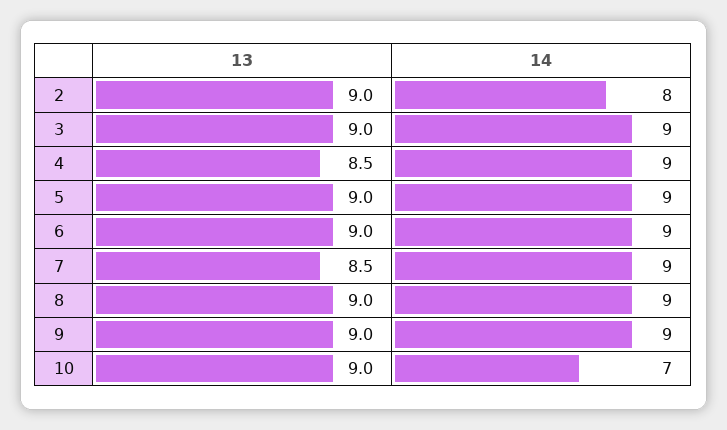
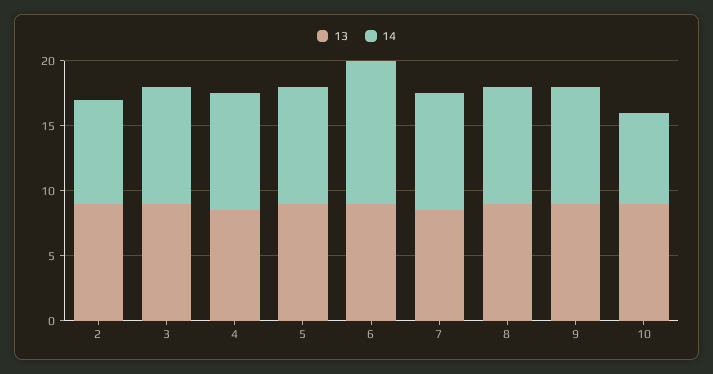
  {
    "13": {
      "2": 9,
      "3": 9,
      "4": 8.5,
      "5": 9,
      "6": 9,
      "7": 8.5,
      "8": 9,
      "9": 9,
      "10": 9
    },
    "14": {
      "2": 8,
      "3": 9,
      "4": 9,
      "5": 9,
-     "6": 9,
+     "6": 11,
      "7": 9,
      "8": 9,
      "9": 9,
      "10": 7
    }
  }

